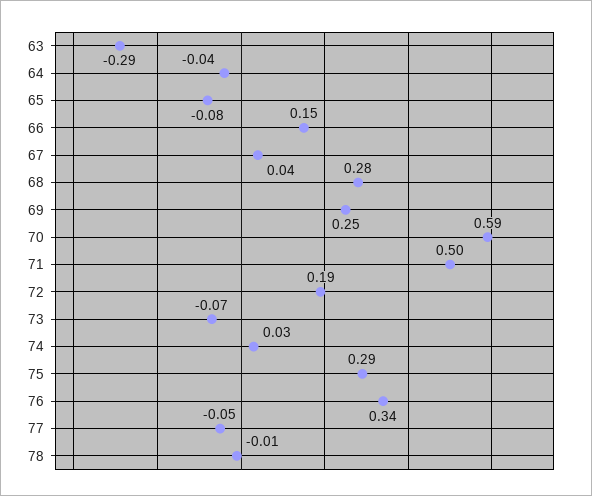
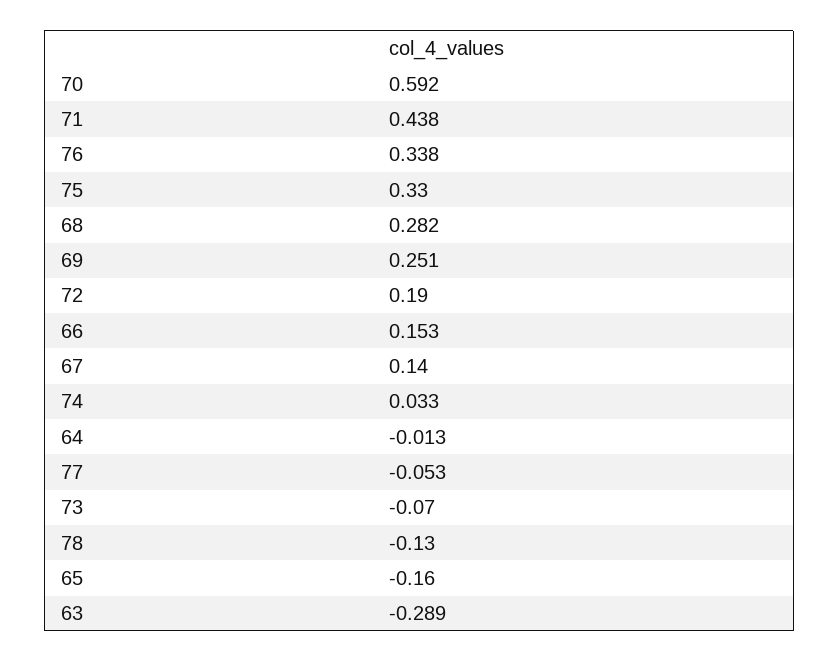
  {
    "63": -0.289,
-   "64": -0.04,
+   "64": -0.013,
-   "65": -0.08,
+   "65": -0.16,
    "66": 0.153,
-   "67": 0.04,
+   "67": 0.14,
    "68": 0.282,
    "69": 0.251,
    "70": 0.592,
-   "71": 0.5,
+   "71": 0.438,
    "72": 0.19,
    "73": -0.07,
    "74": 0.033,
-   "75": 0.29,
+   "75": 0.33,
    "76": 0.338,
    "77": -0.053,
-   "78": -0.01
+   "78": -0.13
  }

